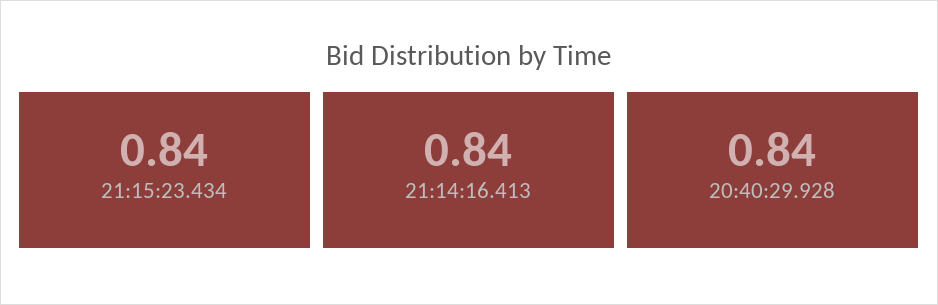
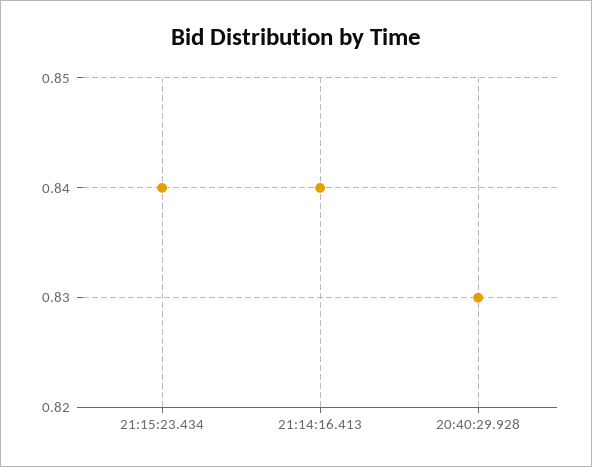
  {
    "21:15:23.434": 0.84,
    "21:14:16.413": 0.84,
-   "20:40:29.928": 0.84
+   "20:40:29.928": 0.83
  }

